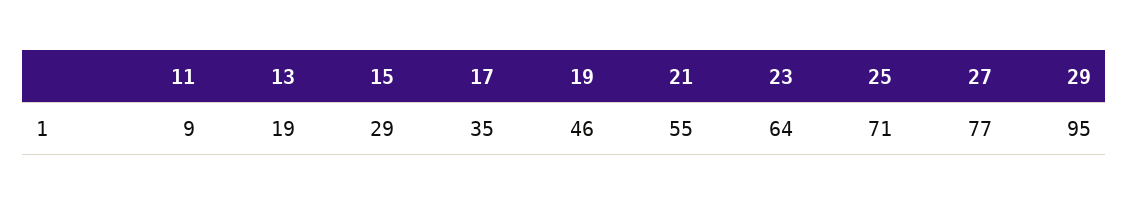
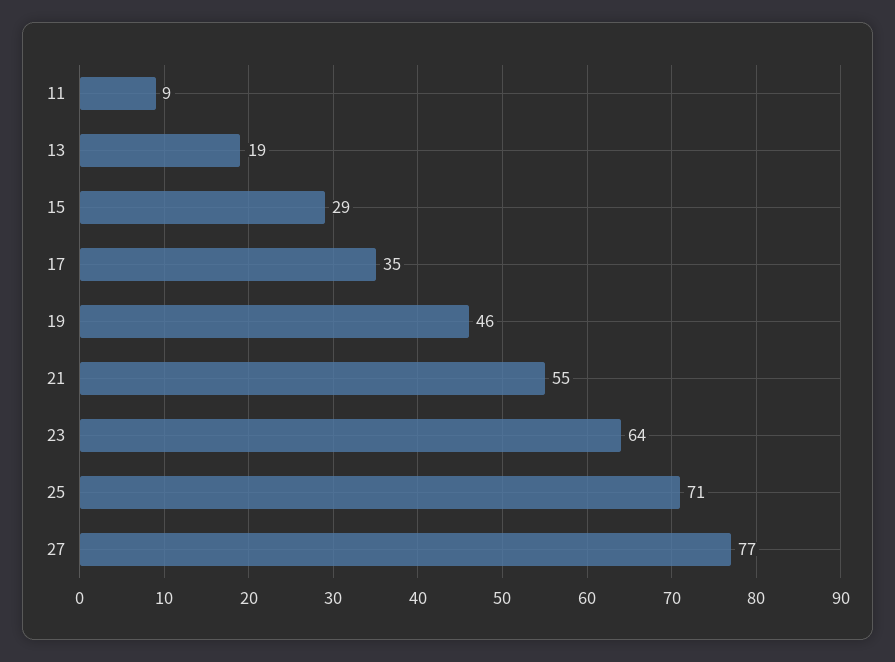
  {
    "11": 9,
    "13": 19,
    "15": 29,
    "17": 35,
    "19": 46,
    "21": 55,
    "23": 64,
    "25": 71,
-   "27": 77,
+   "27": 77
-   "29": 95
  }

